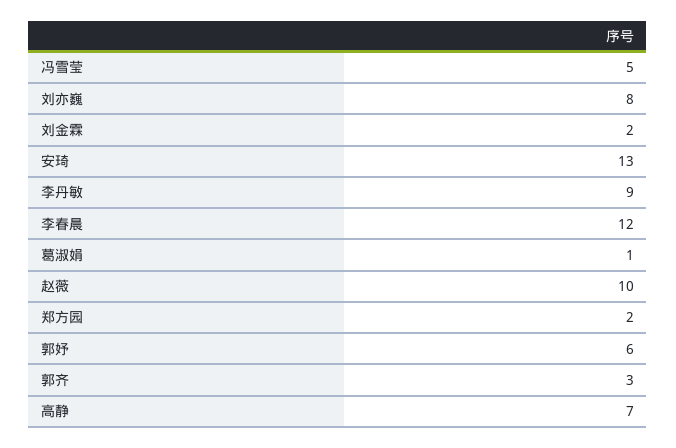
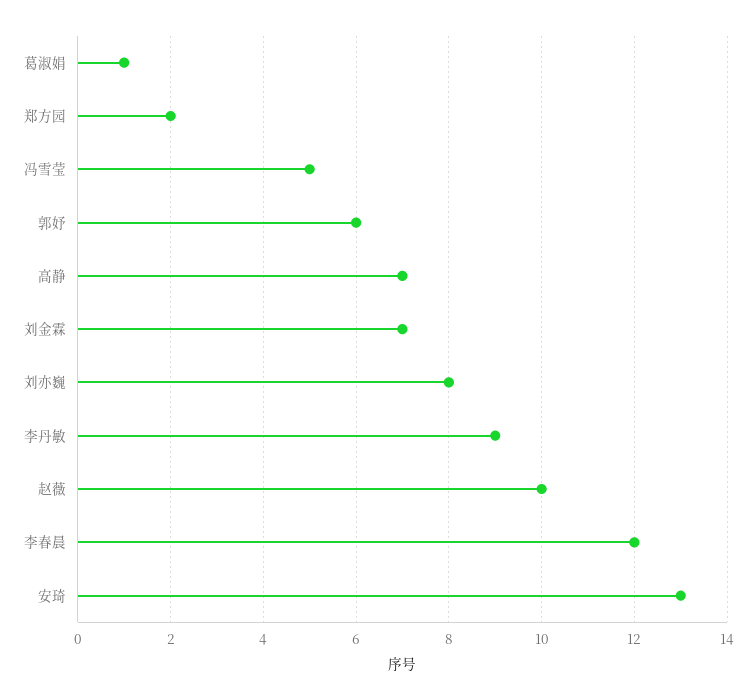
  {
    "冯雪莹": 5,
    "刘亦巍": 8,
-   "刘金霖": 2,
+   "刘金霖": 7,
    "安琦": 13,
    "李丹敏": 9,
    "李春晨": 12,
    "葛淑娟": 1,
    "赵薇": 10,
    "郑方园": 2,
    "郭妤": 6,
-   "郭齐": 3,
    "高静": 7
  }

